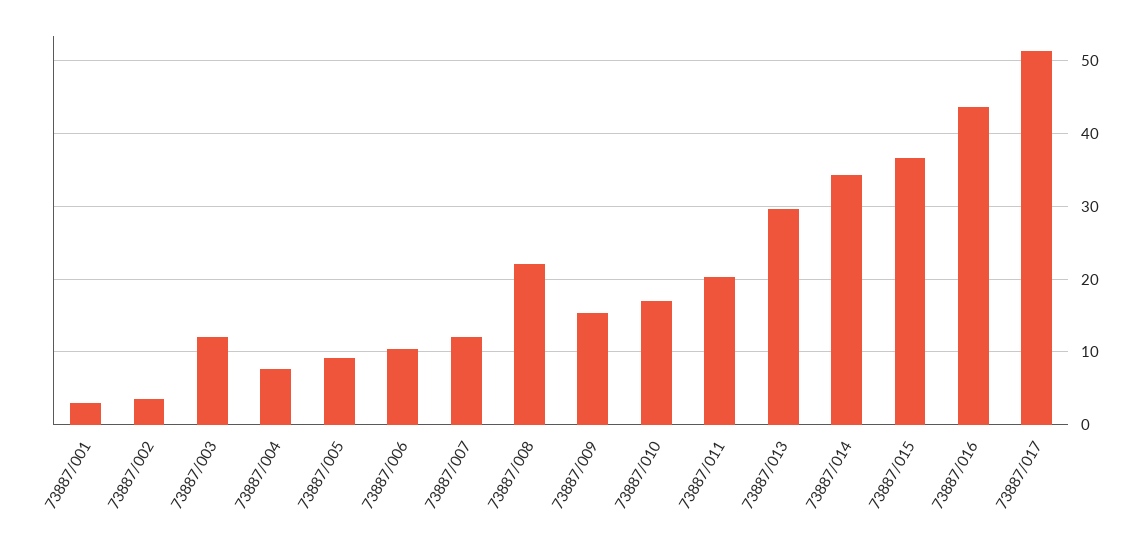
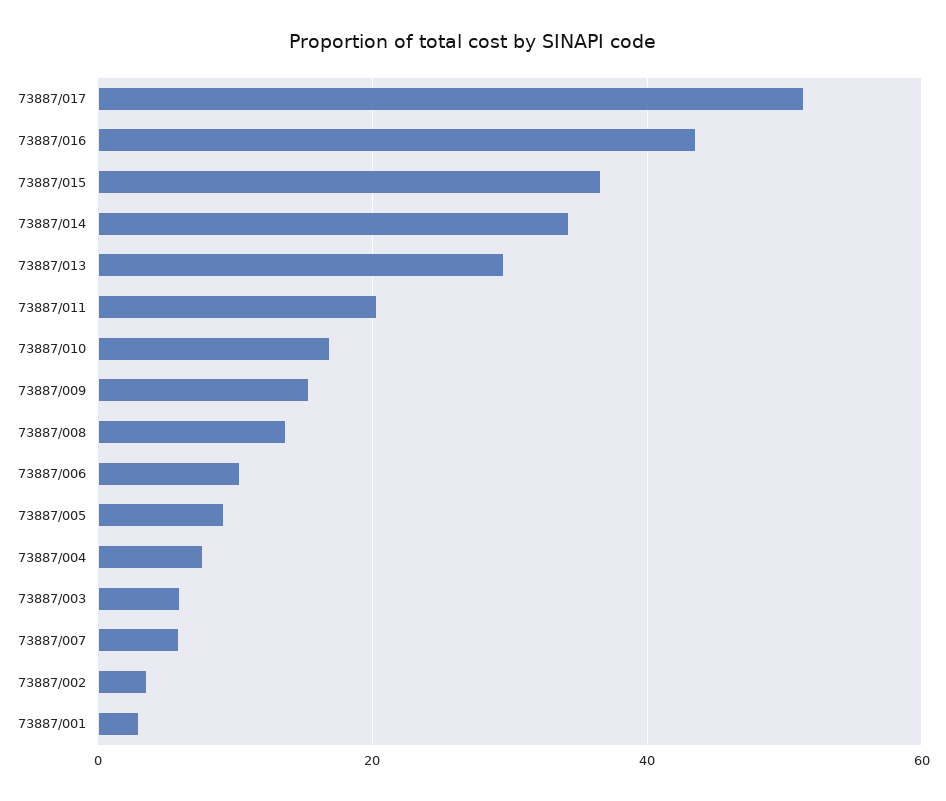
  {
    "73887/001": 3,
    "73887/002": 4,
-   "73887/003": 12,
+   "73887/003": 6,
    "73887/004": 8,
    "73887/005": 9,
    "73887/006": 10,
-   "73887/007": 12,
+   "73887/007": 6,
-   "73887/008": 22,
+   "73887/008": 14,
    "73887/009": 15,
    "73887/010": 17,
    "73887/011": 20,
    "73887/013": 30,
    "73887/014": 34,
    "73887/015": 37,
    "73887/016": 44,
    "73887/017": 51
  }

